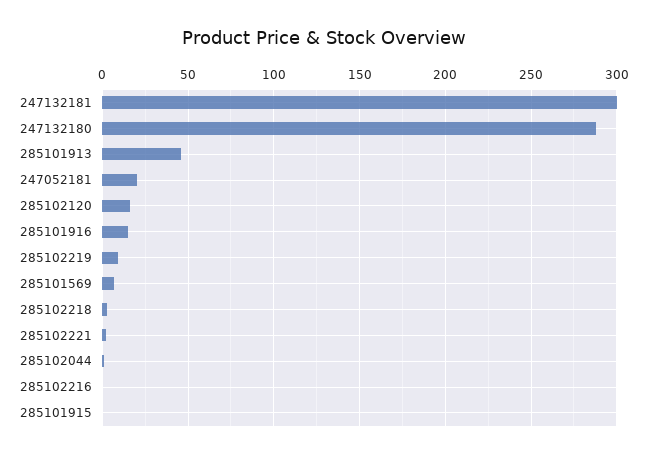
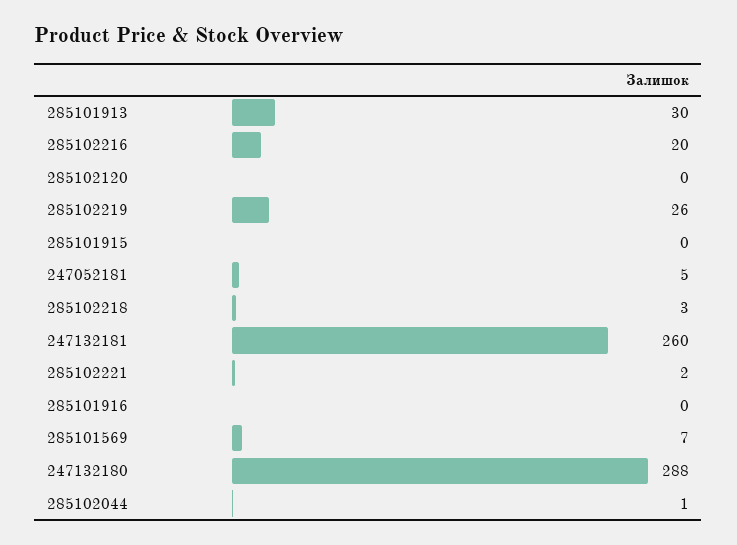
  {
-   "247132181": 300,
+   "247132181": 260,
    "247132180": 288,
-   "285101913": 45,
+   "285101913": 30,
-   "247052181": 20,
+   "247052181": 5,
-   "285102120": 15,
+   "285102120": 0,
-   "285101916": 15,
+   "285101916": 0,
-   "285102219": 10,
+   "285102219": 26,
    "285101569": 7,
    "285102218": 3,
    "285102221": 2,
    "285102044": 1,
-   "285102216": 0,
+   "285102216": 20,
    "285101915": 0
  }

